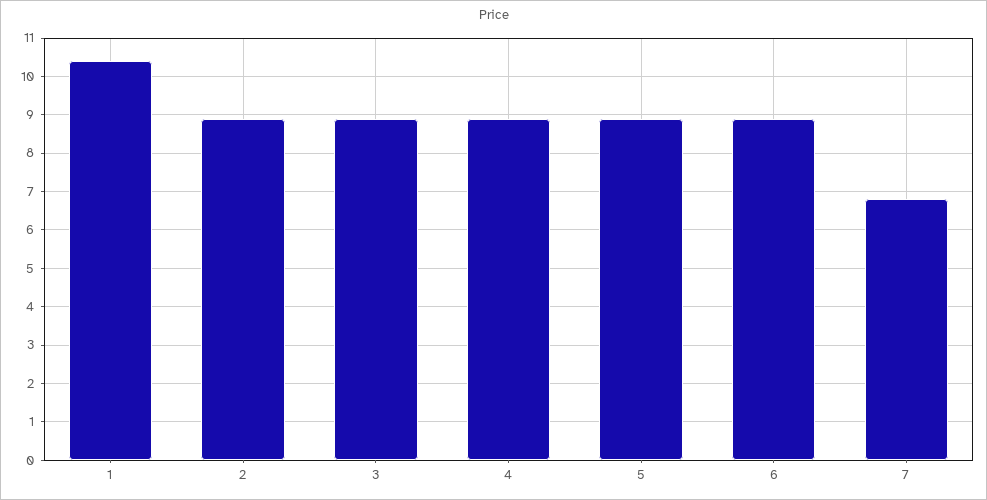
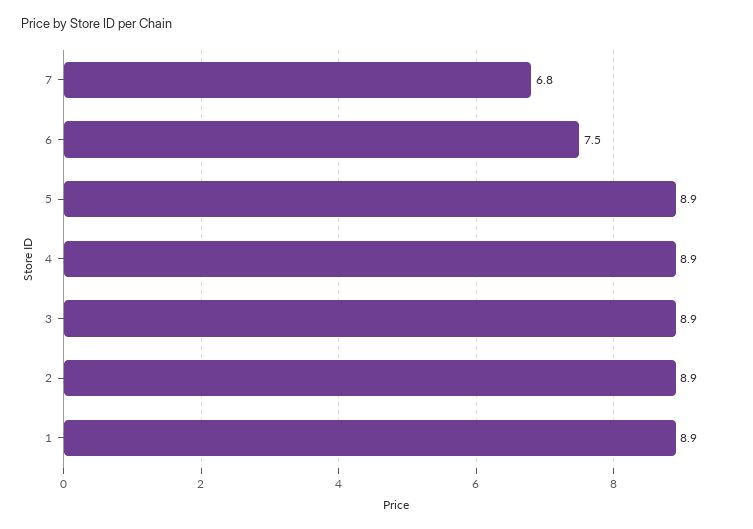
  {
-   "1": 10.5,
+   "1": 8.9,
    "2": 8.9,
    "3": 8.9,
    "4": 8.9,
    "5": 8.9,
-   "6": 9,
+   "6": 7.5,
    "7": 6.8
  }

